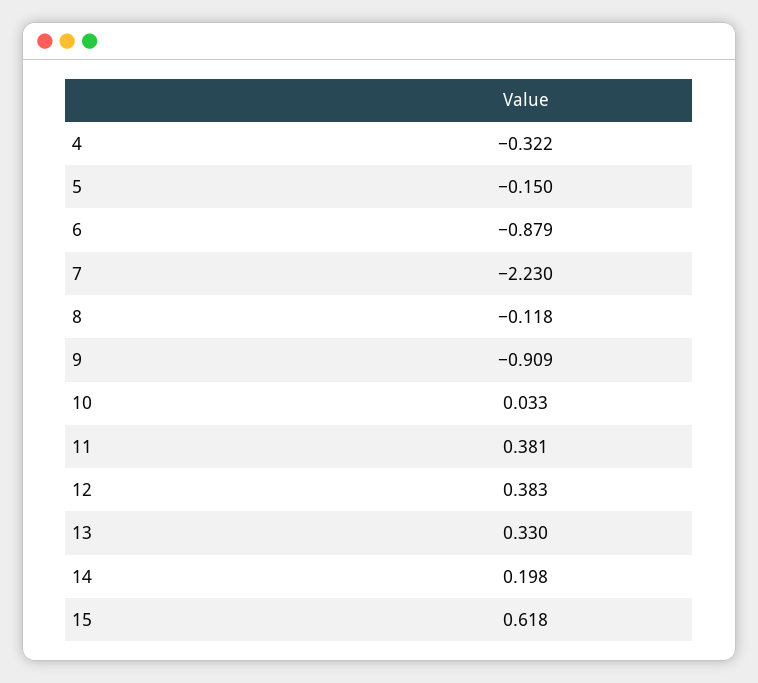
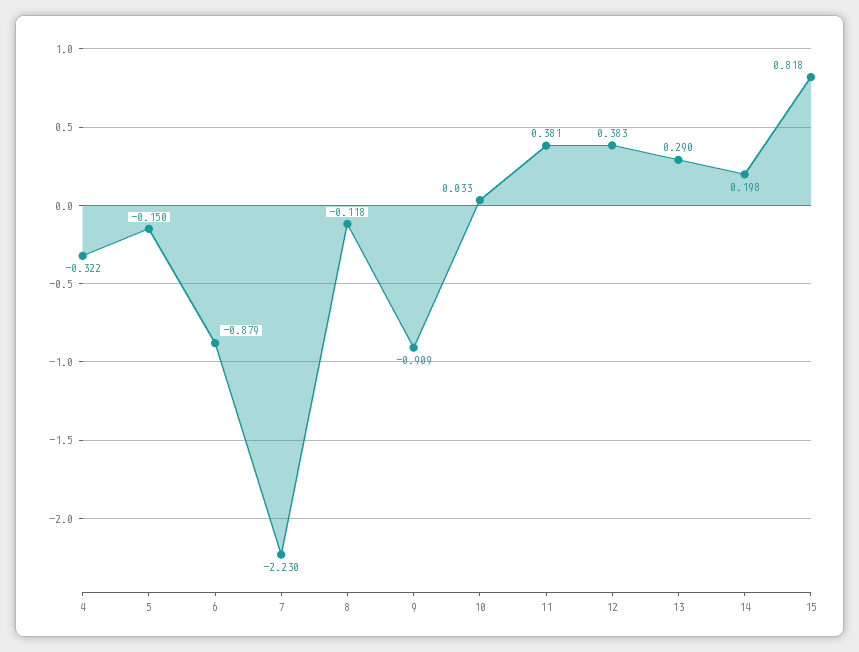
  {
    "4": -0.322,
    "5": -0.15,
    "6": -0.879,
    "7": -2.23,
    "8": -0.118,
    "9": -0.909,
    "10": 0.033,
    "11": 0.381,
    "12": 0.383,
-   "13": 0.33,
+   "13": 0.29,
    "14": 0.198,
-   "15": 0.618
+   "15": 0.818
  }

